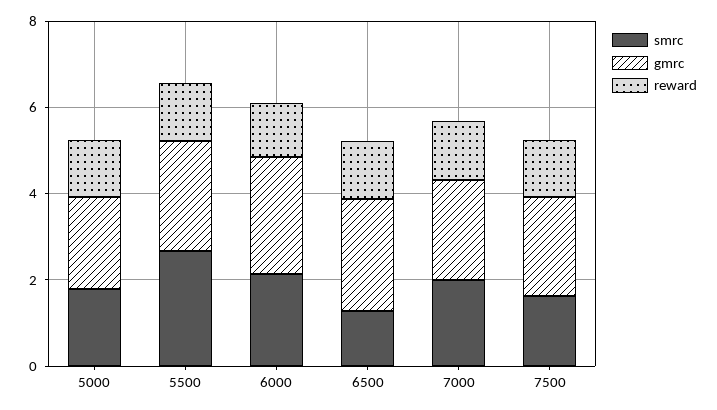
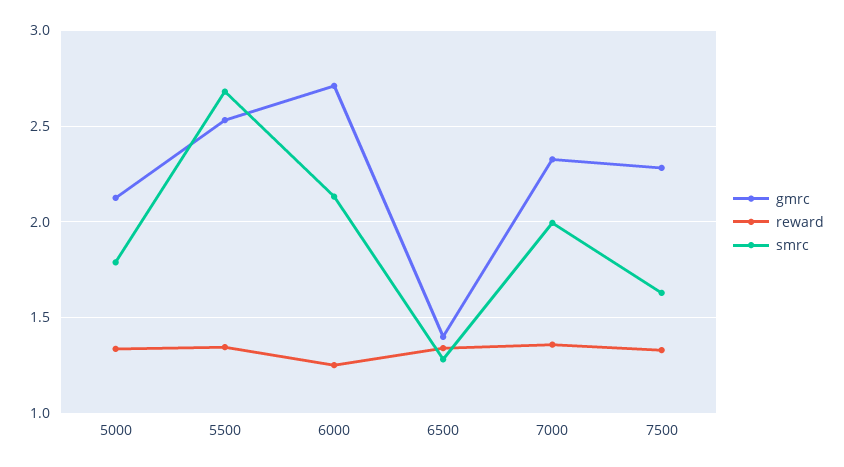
  {
    "smrc": {
      "5000": 1.8,
      "5500": 2.7,
      "6000": 2.15,
      "6500": 1.3,
      "7000": 2,
      "7500": 1.65
    },
    "gmrc": {
      "5000": 2.15,
      "5500": 2.55,
      "6000": 2.7,
-     "6500": 2.5,
+     "6500": 1.4,
      "7000": 2.35,
      "7500": 2.3
    },
    "reward": {
      "5000": 1.35,
      "5500": 1.35,
      "6000": 1.25,
      "6500": 1.35,
      "7000": 1.35,
      "7500": 1.35
    }
  }

